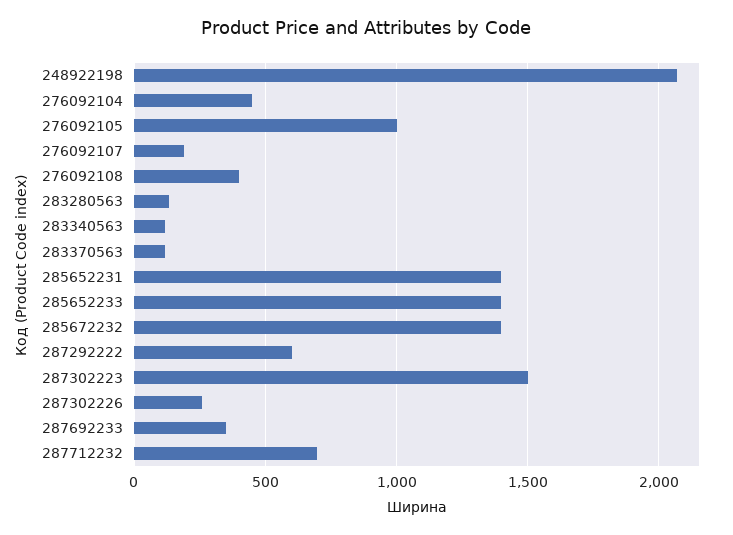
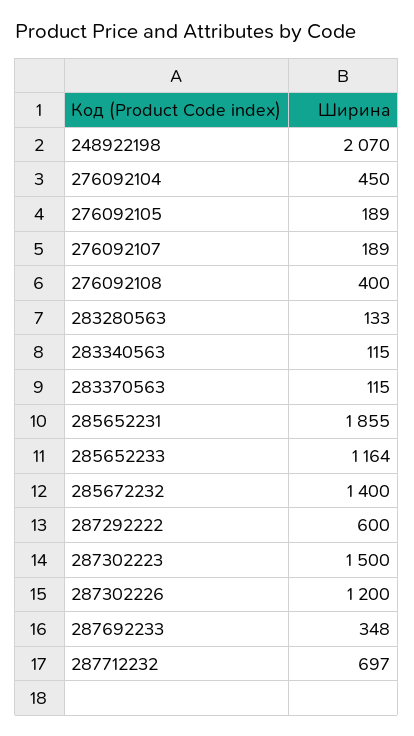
  {
    "248922198": 2070,
    "276092104": 450,
-   "276092105": 1000,
+   "276092105": 189,
    "276092107": 189,
    "276092108": 400,
    "283280563": 133,
    "283340563": 115,
    "283370563": 115,
-   "285652231": 1400,
+   "285652231": 1855,
-   "285652233": 1400,
+   "285652233": 1164,
    "285672232": 1400,
    "287292222": 600,
    "287302223": 1500,
-   "287302226": 250,
+   "287302226": 1200,
    "287692233": 348,
    "287712232": 697
  }

